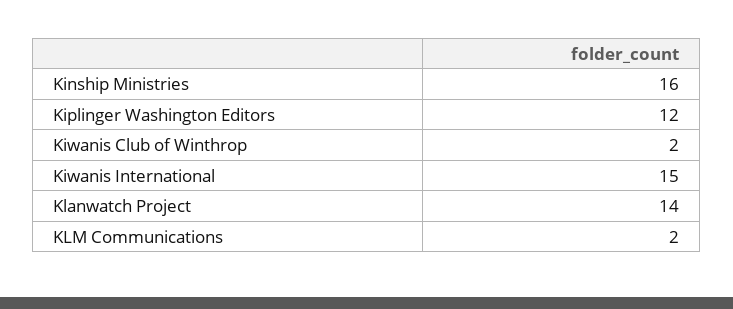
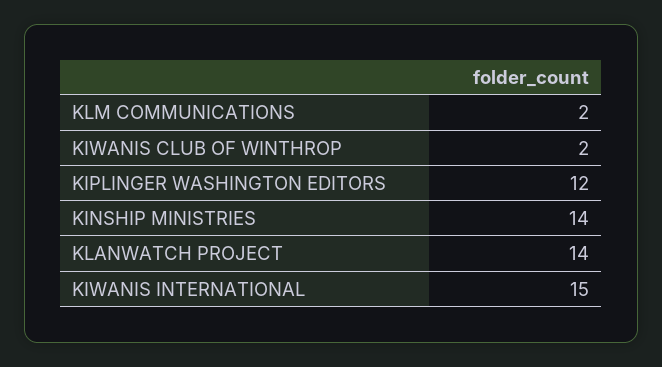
  {
-   "Kinship Ministries": 16,
+   "Kinship Ministries": 14,
    "Kiplinger Washington Editors": 12,
    "Kiwanis Club of Winthrop": 2,
    "Kiwanis International": 15,
    "Klanwatch Project": 14,
    "KLM Communications": 2
  }

